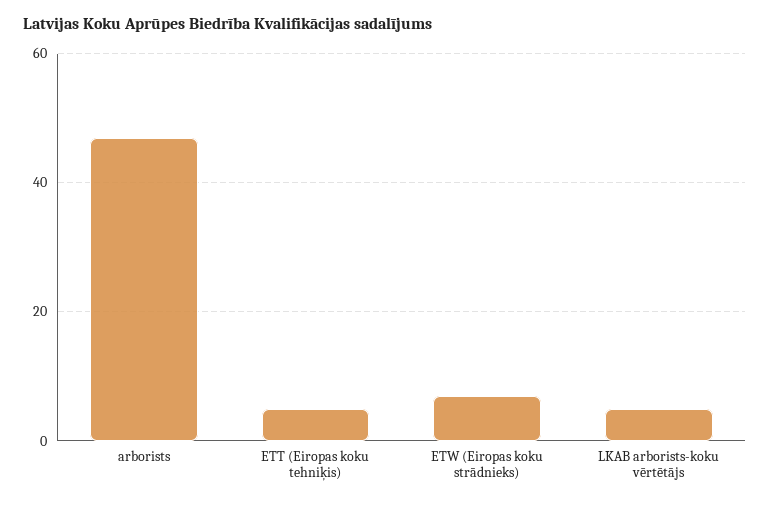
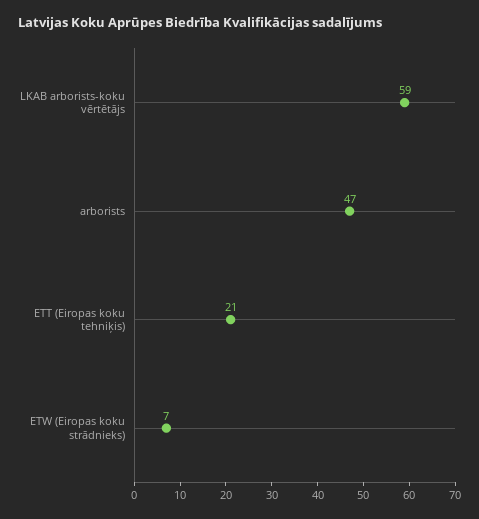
  {
    "arborists": 47,
-   "ETT (Eiropas koku tehniķis)": 5,
+   "ETT (Eiropas koku tehniķis)": 21,
    "ETW (Eiropas koku strādnieks)": 7,
-   "LKAB arborists-koku vērtētājs": 5
+   "LKAB arborists-koku vērtētājs": 59
  }

